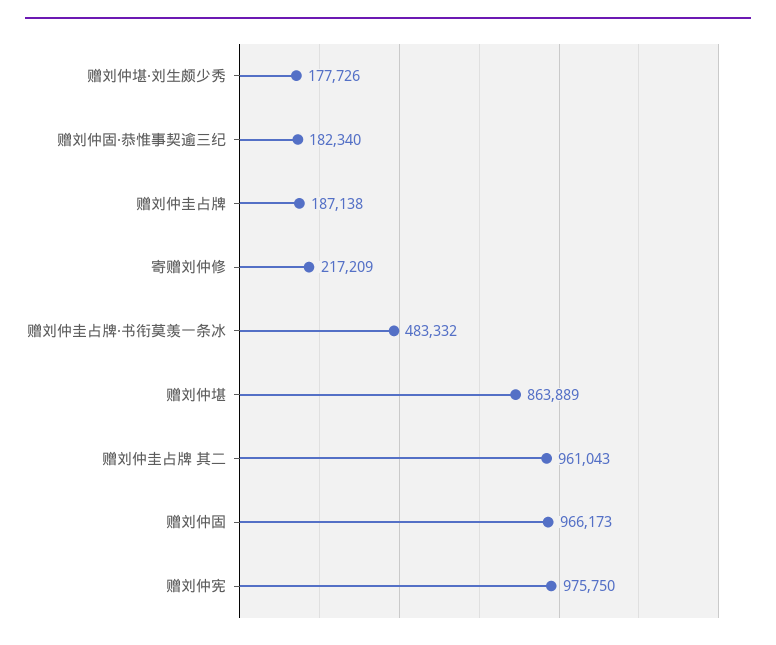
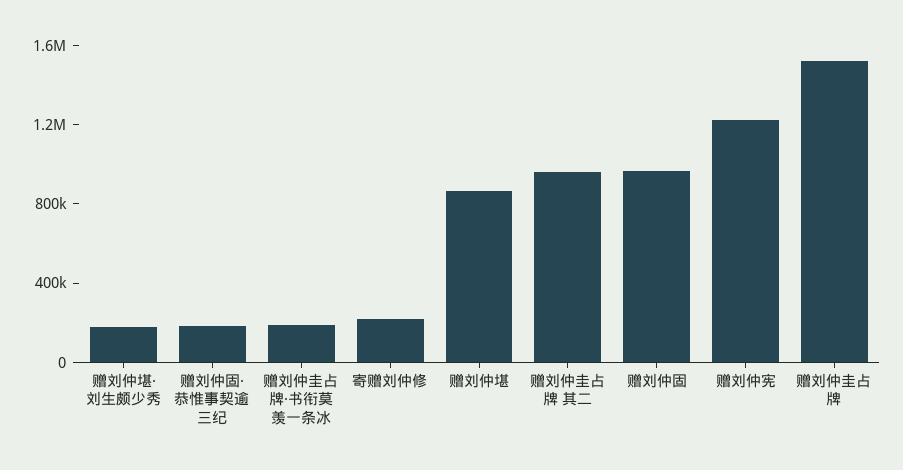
  {
    "赠刘仲堪·刘生颇少秀": 177726,
    "赠刘仲固·恭惟事契逾三纪": 182340,
-   "赠刘仲圭占牌": 187138,
+   "赠刘仲圭占牌": 1500000,
    "寄赠刘仲修": 217209,
-   "赠刘仲圭占牌·书衔莫羡一条冰": 483332,
+   "赠刘仲圭占牌·书衔莫羡一条冰": 200000,
    "赠刘仲堪": 863889,
    "赠刘仲圭占牌 其二": 961043,
    "赠刘仲固": 966173,
-   "赠刘仲宪": 975750
+   "赠刘仲宪": 1200000
  }

